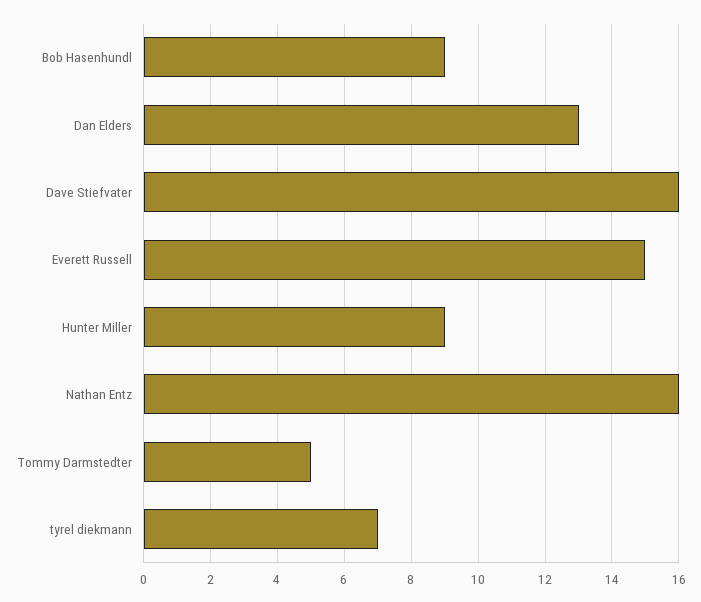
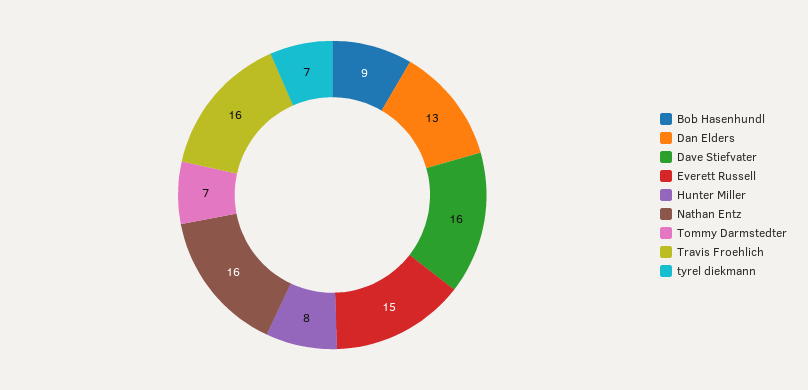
  {
    "Bob Hasenhundl": 9,
    "Dan Elders": 13,
    "Dave Stiefvater": 16,
    "Everett Russell": 15,
-   "Hunter Miller": 9,
+   "Hunter Miller": 8,
    "Nathan Entz": 16,
-   "Tommy Darmstedter": 5,
+   "Tommy Darmstedter": 7,
-   "tyrel diekmann": 7
+   "tyrel diekmann": 7,
+   "Travis Froehlich": 16
  }

